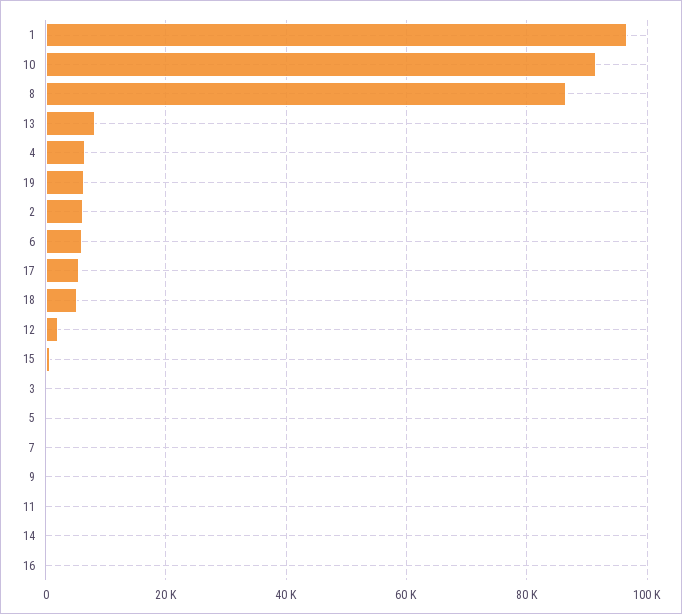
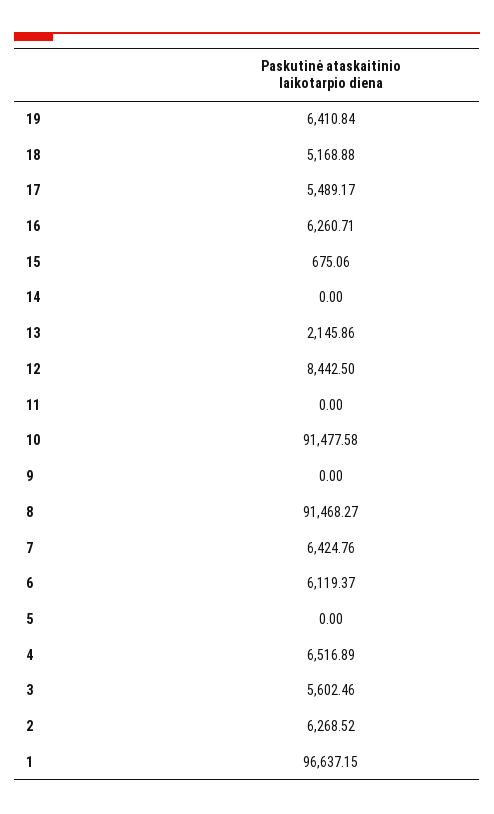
  {
    "1": 96637.15,
    "10": 91477.58,
-   "8": 86000,
+   "8": 91468.27,
-   "13": 8000,
+   "13": 2145.86,
    "4": 6516.89,
    "19": 6410.84,
    "2": 6268.52,
    "6": 6119.37,
    "17": 5489.17,
    "18": 5168.88,
-   "12": 2000,
+   "12": 8442.5,
    "15": 675.06,
-   "3": 0,
+   "3": 5602.46,
    "5": 0,
-   "7": 0,
+   "7": 6424.76,
    "9": 0,
    "11": 0,
    "14": 0,
-   "16": 0
+   "16": 6260.71
  }

